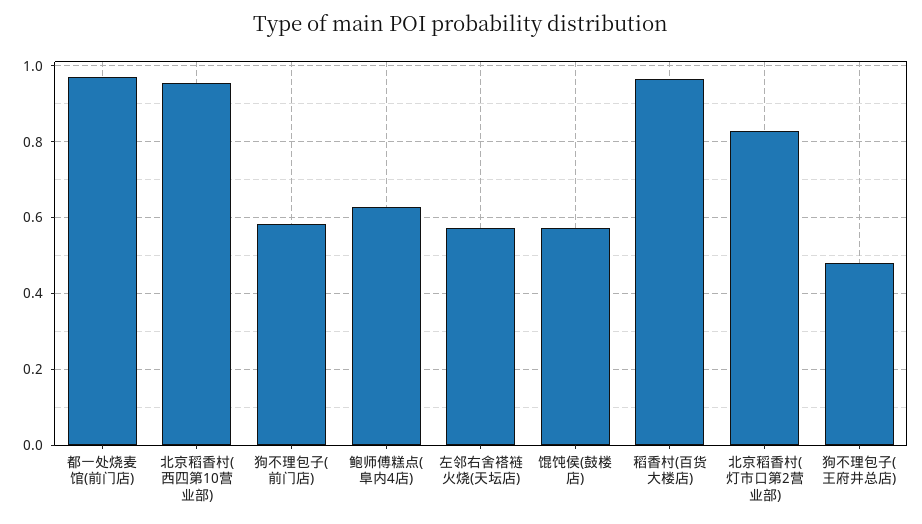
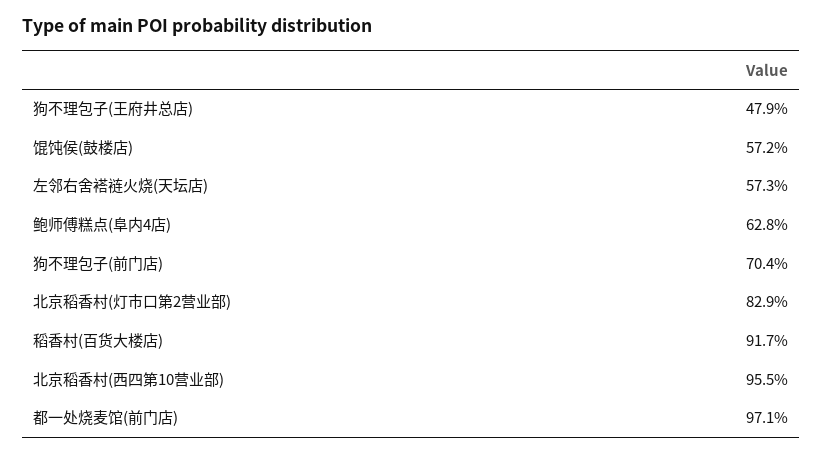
  {
    "都一处烧麦馆(前门店)": 0.971,
    "北京稻香村(西四第10营业部)": 0.955,
-   "狗不理包子(前门店)": 0.58,
+   "狗不理包子(前门店)": 0.704,
    "鲍师傅糕点(阜内4店)": 0.628,
    "左邻右舍褡裢火烧(天坛店)": 0.573,
    "馄饨侯(鼓楼店)": 0.572,
-   "稻香村(百货大楼店)": 0.96,
+   "稻香村(百货大楼店)": 0.917,
    "北京稻香村(灯市口第2营业部)": 0.829,
    "狗不理包子(王府井总店)": 0.479
  }

